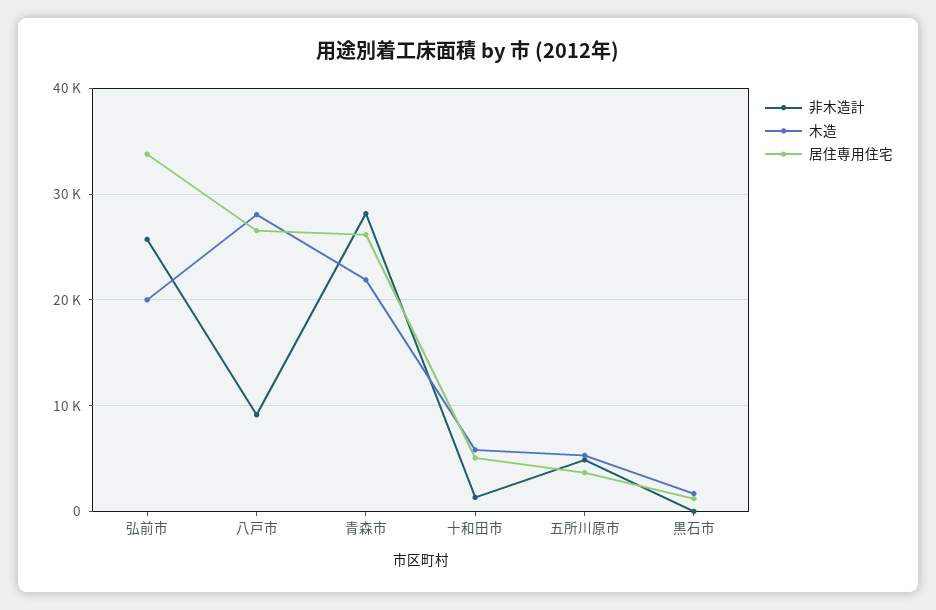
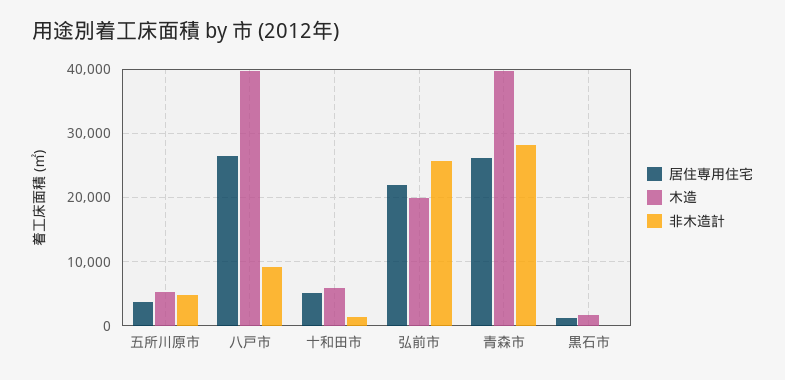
  {
    "非木造計": {
      "弘前市": 26000,
      "八戸市": 9000,
      "青森市": 28000,
      "十和田市": 1000,
      "五所川原市": 5000,
      "黒石市": 0
    },
    "木造": {
      "弘前市": 20000,
-     "八戸市": 28000,
+     "八戸市": 40000,
-     "青森市": 22000,
+     "青森市": 40000,
      "十和田市": 6000,
      "五所川原市": 5000,
      "黒石市": 2000
    },
    "居住専用住宅": {
-     "弘前市": 34000,
+     "弘前市": 22000,
      "八戸市": 27000,
      "青森市": 26000,
      "十和田市": 5000,
      "五所川原市": 4000,
      "黒石市": 1000
    }
  }

